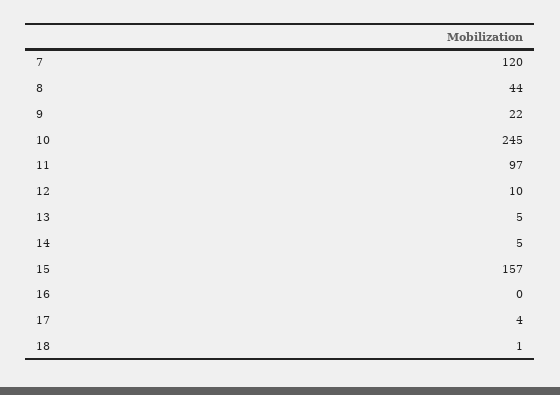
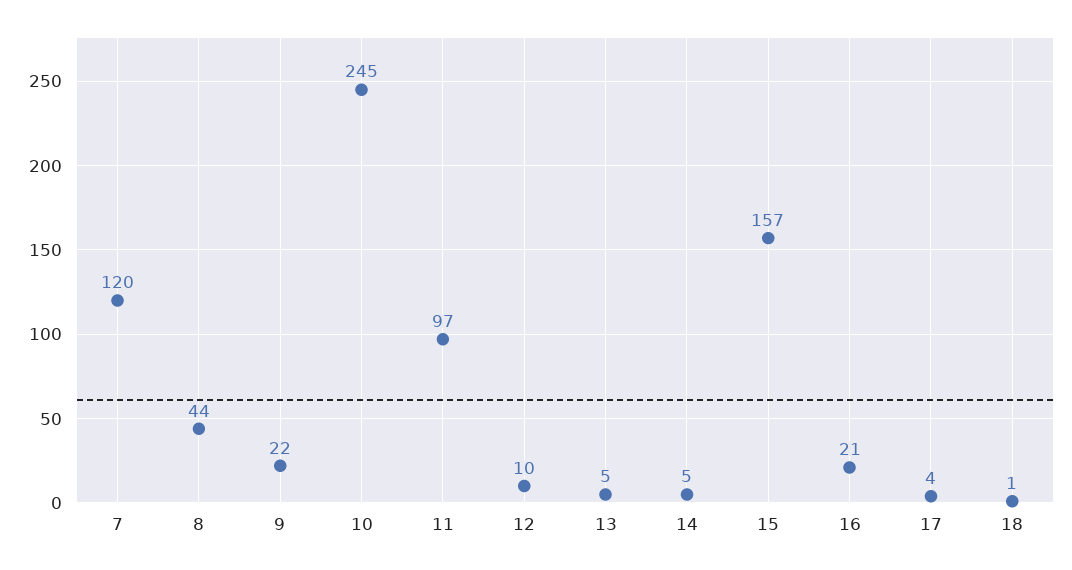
  {
    "7": 120,
    "8": 44,
    "9": 22,
    "10": 245,
    "11": 97,
    "12": 10,
    "13": 5,
    "14": 5,
    "15": 157,
-   "16": 0,
+   "16": 21,
    "17": 4,
    "18": 1
  }

